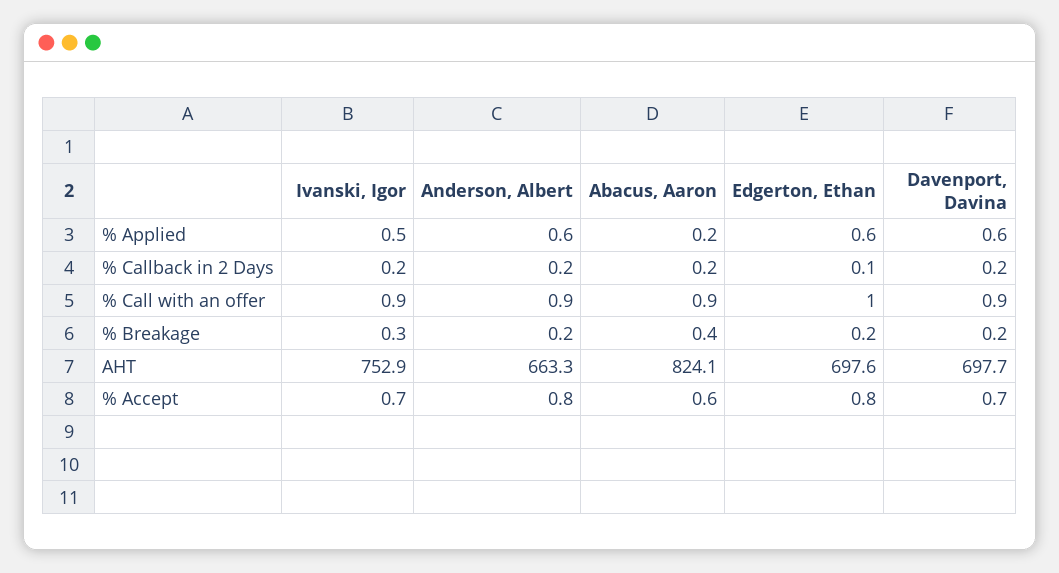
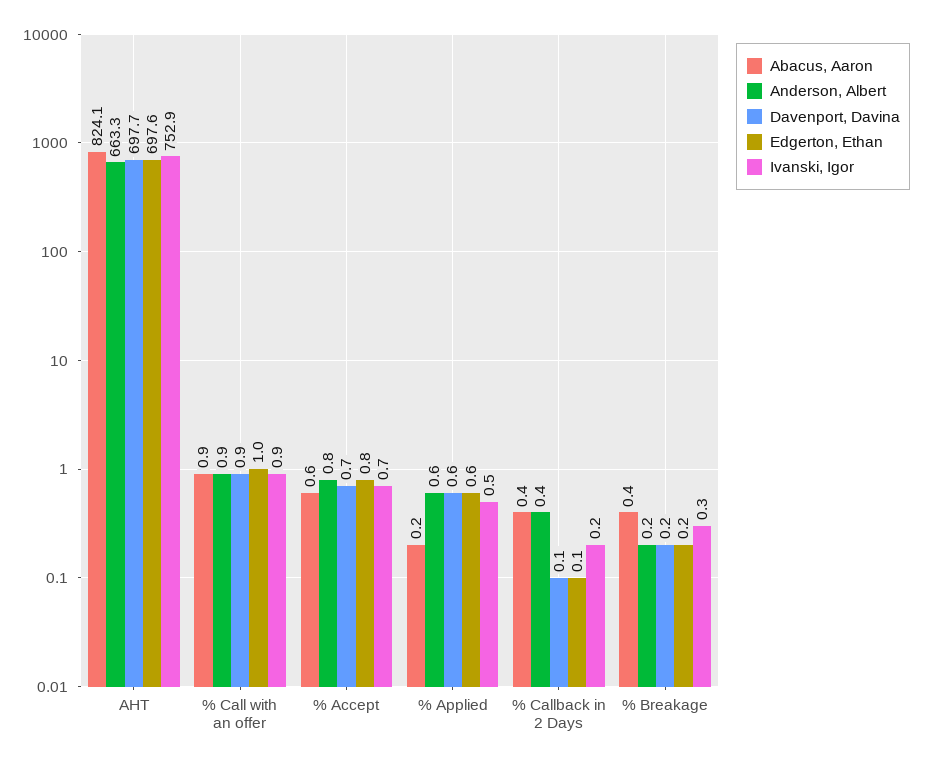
  {
    "Ivanski, Igor": {
      "% Applied": 0.5,
      "% Callback in 2 Days": 0.2,
      "% Call with an offer": 0.9,
      "% Breakage": 0.3,
      "AHT": 752.9,
      "% Accept": 0.7
    },
    "Anderson, Albert": {
      "% Applied": 0.6,
-     "% Callback in 2 Days": 0.2,
+     "% Callback in 2 Days": 0.4,
      "% Call with an offer": 0.9,
      "% Breakage": 0.2,
      "AHT": 663.3,
      "% Accept": 0.8
    },
    "Abacus, Aaron": {
      "% Applied": 0.2,
-     "% Callback in 2 Days": 0.2,
+     "% Callback in 2 Days": 0.4,
      "% Call with an offer": 0.9,
      "% Breakage": 0.4,
      "AHT": 824.1,
      "% Accept": 0.6
    },
    "Edgerton, Ethan": {
      "% Applied": 0.6,
      "% Callback in 2 Days": 0.1,
      "% Call with an offer": 1,
      "% Breakage": 0.2,
      "AHT": 697.6,
      "% Accept": 0.8
    },
    "Davenport, Davina": {
      "% Applied": 0.6,
-     "% Callback in 2 Days": 0.2,
+     "% Callback in 2 Days": 0.1,
      "% Call with an offer": 0.9,
      "% Breakage": 0.2,
      "AHT": 697.7,
      "% Accept": 0.7
    }
  }

